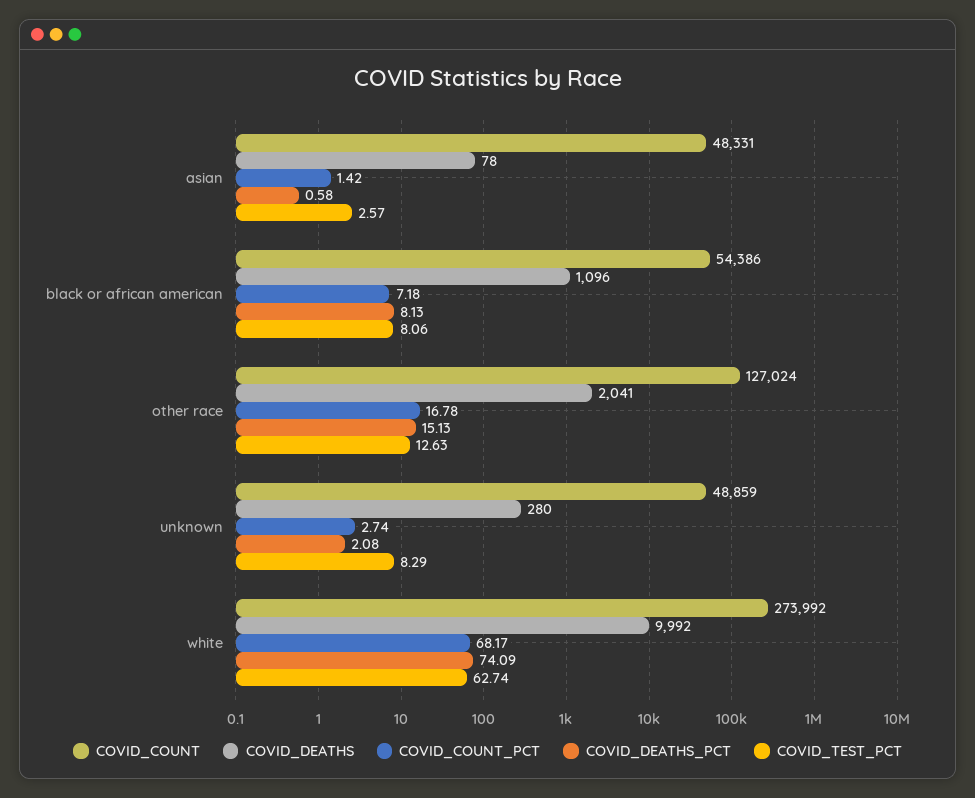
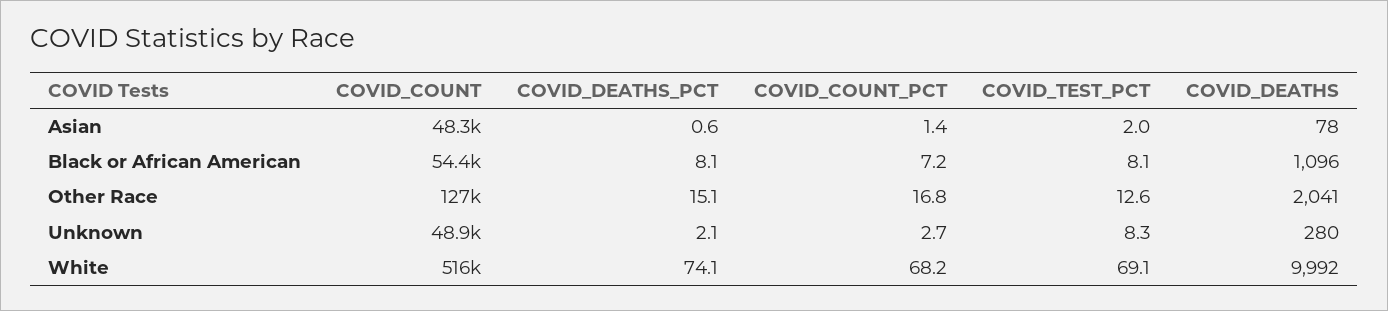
  {
    "COVID_COUNT": {
      "asian": 48331,
      "black or african american": 54386,
      "other race": 127024,
      "unknown": 48859,
-     "white": 273992
+     "white": 516000
    },
    "COVID_DEATHS": {
      "asian": 78,
      "black or african american": 1096,
      "other race": 2041,
      "unknown": 280,
      "white": 9992
    },
    "COVID_COUNT_PCT": {
      "asian": 1.42,
      "black or african american": 7.18,
      "other race": 16.78,
      "unknown": 2.74,
      "white": 68.17
    },
    "COVID_DEATHS_PCT": {
      "asian": 0.58,
      "black or african american": 8.13,
      "other race": 15.13,
      "unknown": 2.08,
      "white": 74.09
    },
    "COVID_TEST_PCT": {
-     "asian": 2.57,
+     "asian": 2,
      "black or african american": 8.06,
      "other race": 12.63,
      "unknown": 8.29,
-     "white": 62.74
+     "white": 69.1
    }
  }

